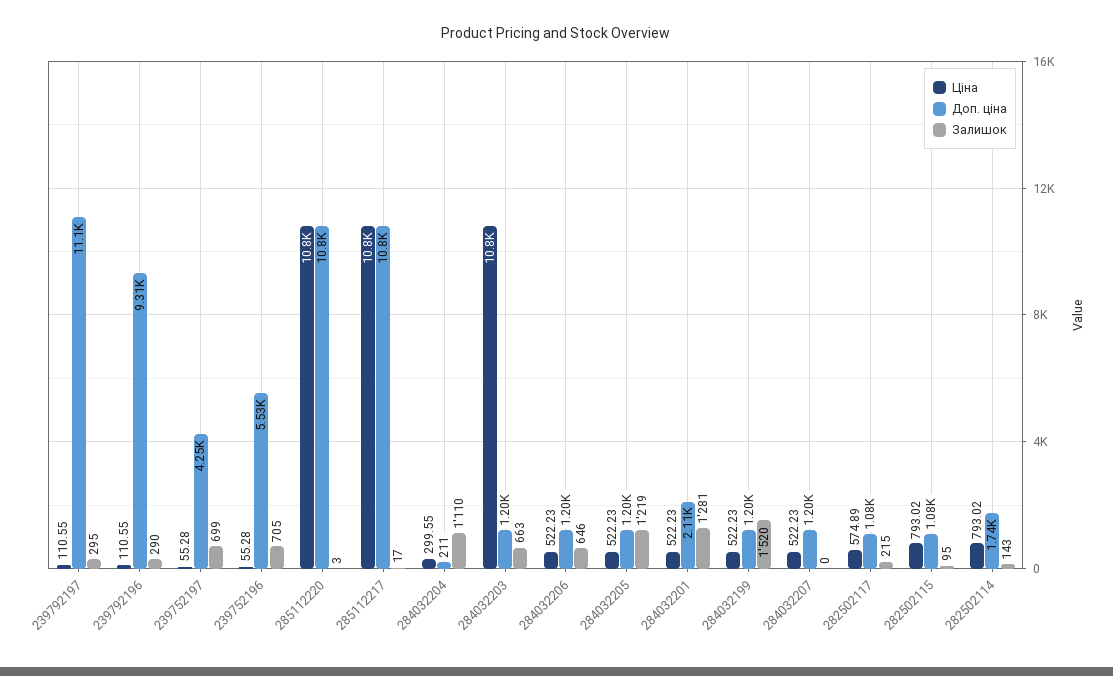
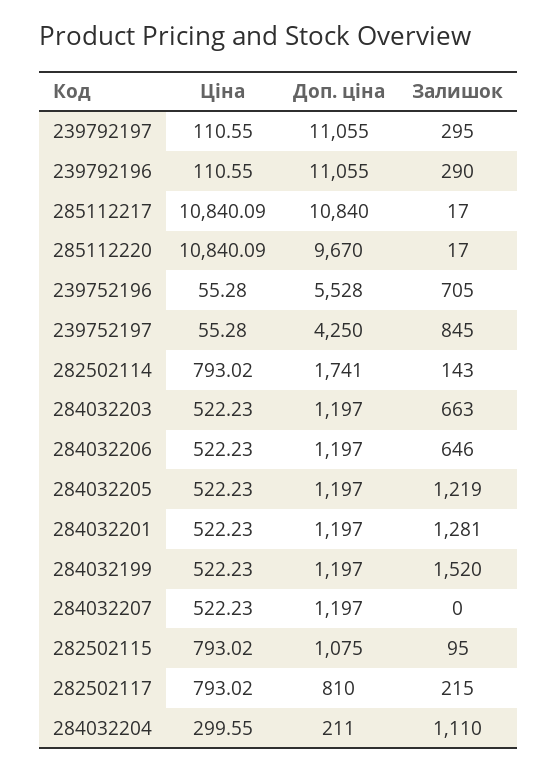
  {
    "Ціна": {
      "239792197": 110.55,
      "239792196": 110.55,
      "239752197": 55.28,
      "239752196": 55.28,
      "285112220": 10840.09,
      "285112217": 10840.09,
      "284032204": 299.55,
-     "284032203": 10800,
+     "284032203": 522.23,
      "284032206": 522.23,
      "284032205": 522.23,
      "284032201": 522.23,
      "284032199": 522.23,
      "284032207": 522.23,
-     "282502117": 574.89,
+     "282502117": 793.02,
      "282502115": 793.02,
      "282502114": 793.02
    },
    "Доп. ціна": {
      "239792197": 11055,
-     "239792196": 9310,
+     "239792196": 11055,
      "239752197": 4250,
      "239752196": 5528,
-     "285112220": 10800,
+     "285112220": 9670,
      "285112217": 10840,
      "284032204": 211,
      "284032203": 1197,
      "284032206": 1197,
      "284032205": 1197,
-     "284032201": 2110,
+     "284032201": 1197,
      "284032199": 1197,
      "284032207": 1197,
-     "282502117": 1080,
+     "282502117": 810,
      "282502115": 1075,
      "282502114": 1741
    },
    "Залишок": {
      "239792197": 295,
      "239792196": 290,
-     "239752197": 699,
+     "239752197": 845,
      "239752196": 705,
-     "285112220": 3,
+     "285112220": 17,
      "285112217": 17,
      "284032204": 1110,
      "284032203": 663,
      "284032206": 646,
      "284032205": 1219,
      "284032201": 1281,
      "284032199": 1520,
      "284032207": 0,
      "282502117": 215,
      "282502115": 95,
      "282502114": 143
    }
  }

